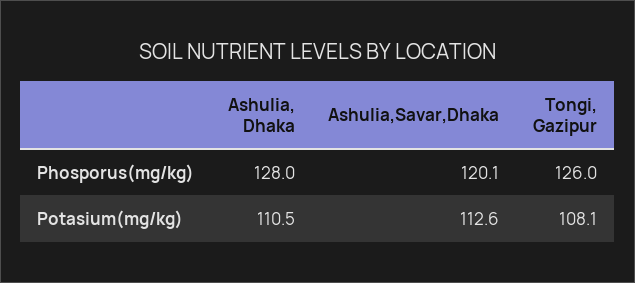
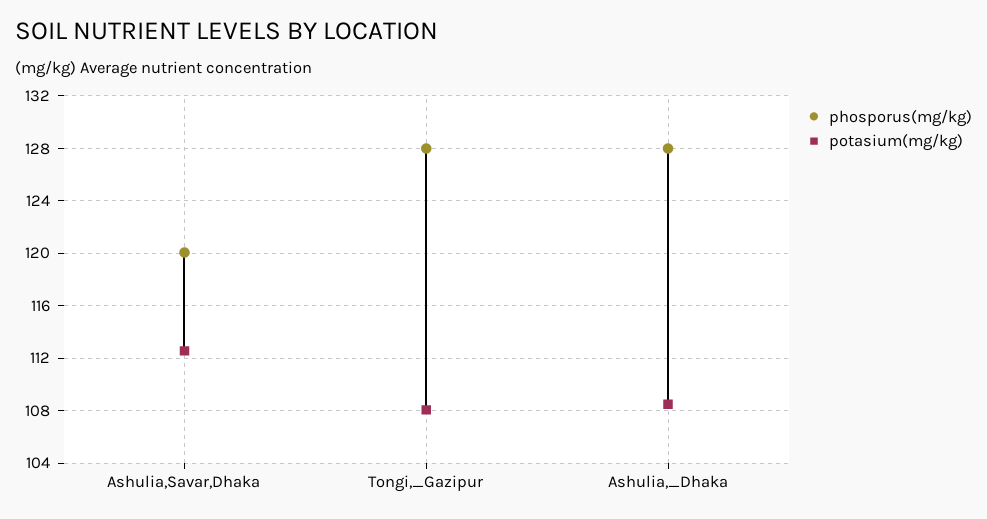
  {
    "Phosporus(mg/kg)": {
      "Ashulia, Dhaka": 128,
      "Ashulia,Savar,Dhaka": 120.1,
-     "Tongi, Gazipur": 126
+     "Tongi, Gazipur": 128
    },
    "Potasium(mg/kg)": {
-     "Ashulia, Dhaka": 110.5,
+     "Ashulia, Dhaka": 108.5,
      "Ashulia,Savar,Dhaka": 112.6,
      "Tongi, Gazipur": 108.1
    }
  }

